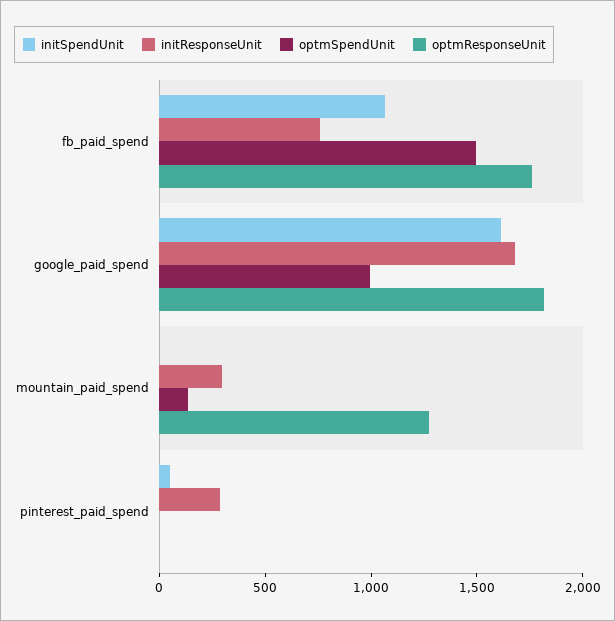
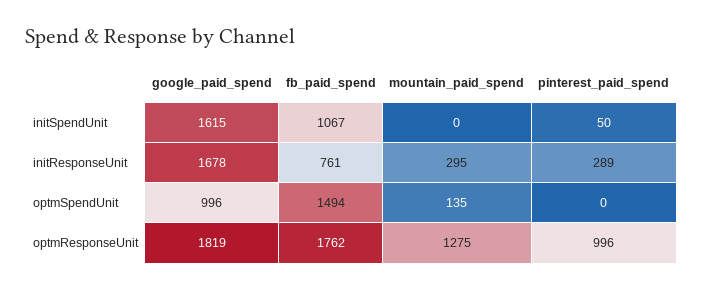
  {
    "initSpendUnit": {
      "fb_paid_spend": 1067,
      "google_paid_spend": 1615,
      "mountain_paid_spend": 0,
      "pinterest_paid_spend": 50
    },
    "initResponseUnit": {
      "fb_paid_spend": 761,
      "google_paid_spend": 1678,
      "mountain_paid_spend": 295,
      "pinterest_paid_spend": 289
    },
    "optmSpendUnit": {
      "fb_paid_spend": 1494,
      "google_paid_spend": 996,
      "mountain_paid_spend": 135,
      "pinterest_paid_spend": 0
    },
    "optmResponseUnit": {
      "fb_paid_spend": 1762,
      "google_paid_spend": 1819,
      "mountain_paid_spend": 1275,
-     "pinterest_paid_spend": 0
+     "pinterest_paid_spend": 996
    }
  }

